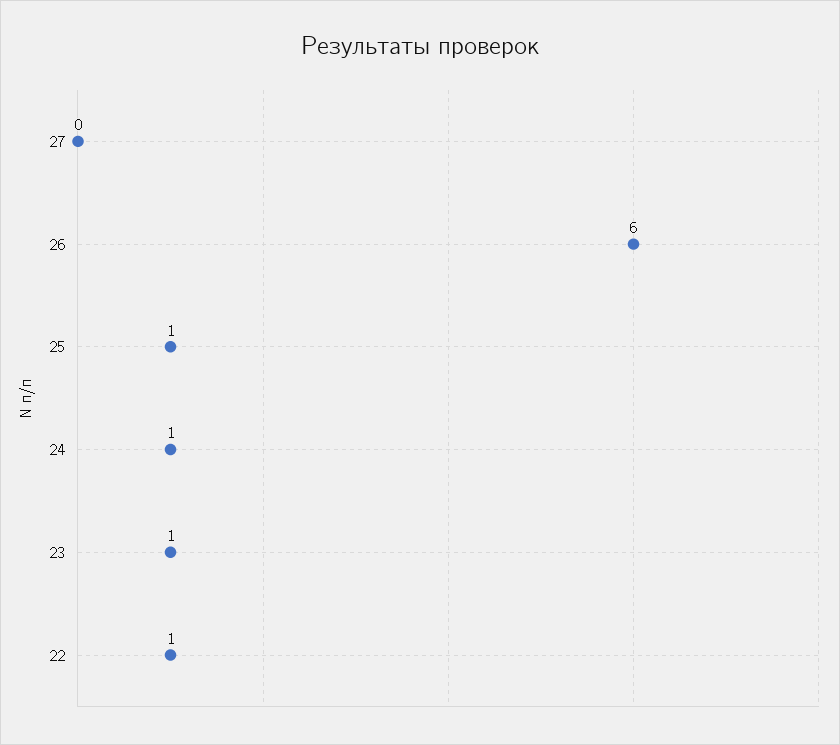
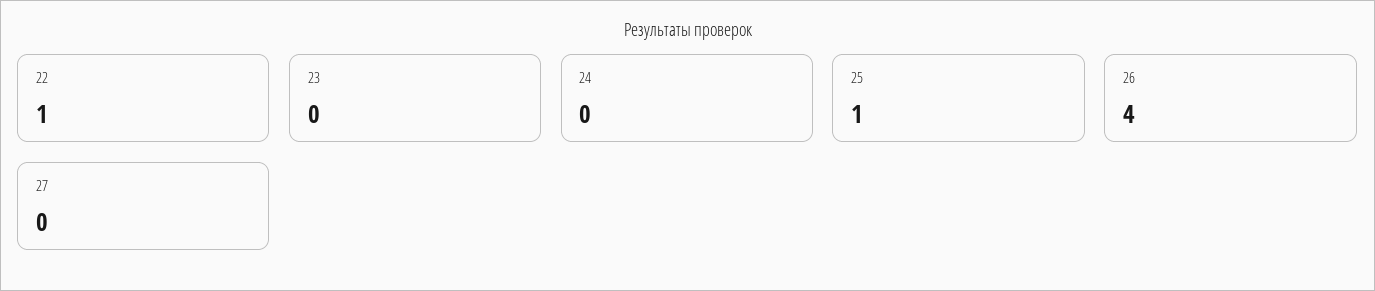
  {
    "27": 0,
-   "26": 6,
+   "26": 4,
    "25": 1,
-   "24": 1,
+   "24": 0,
-   "23": 1,
+   "23": 0,
    "22": 1
  }

